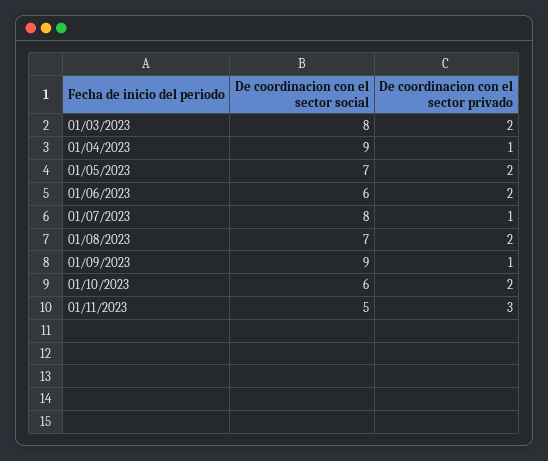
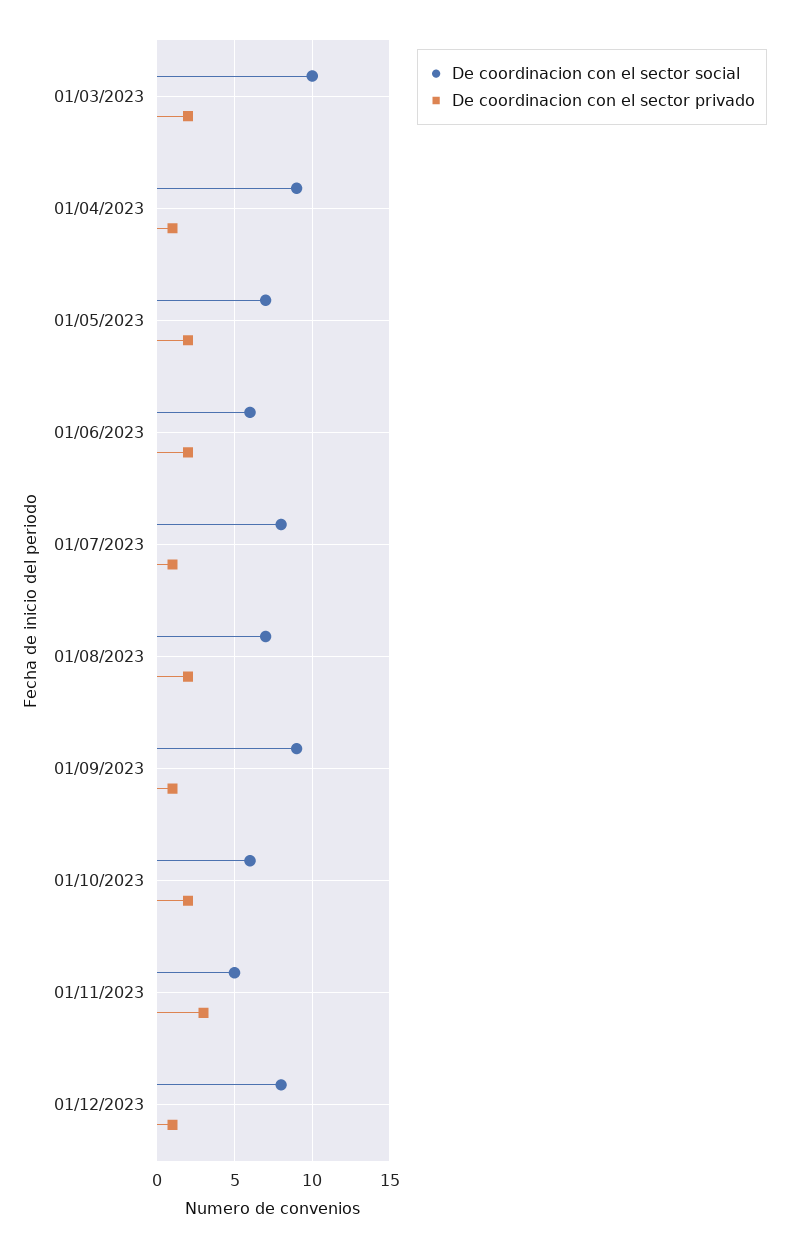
  {
    "De coordinacion con el sector social": {
-     "01/03/2023": 8,
+     "01/03/2023": 10,
      "01/04/2023": 9,
      "01/05/2023": 7,
      "01/06/2023": 6,
      "01/07/2023": 8,
      "01/08/2023": 7,
      "01/09/2023": 9,
      "01/10/2023": 6,
-     "01/11/2023": 5
+     "01/11/2023": 5,
+     "01/12/2023": 8
    },
    "De coordinacion con el sector privado": {
      "01/03/2023": 2,
      "01/04/2023": 1,
      "01/05/2023": 2,
      "01/06/2023": 2,
      "01/07/2023": 1,
      "01/08/2023": 2,
      "01/09/2023": 1,
      "01/10/2023": 2,
-     "01/11/2023": 3
+     "01/11/2023": 3,
+     "01/12/2023": 1
    }
  }

